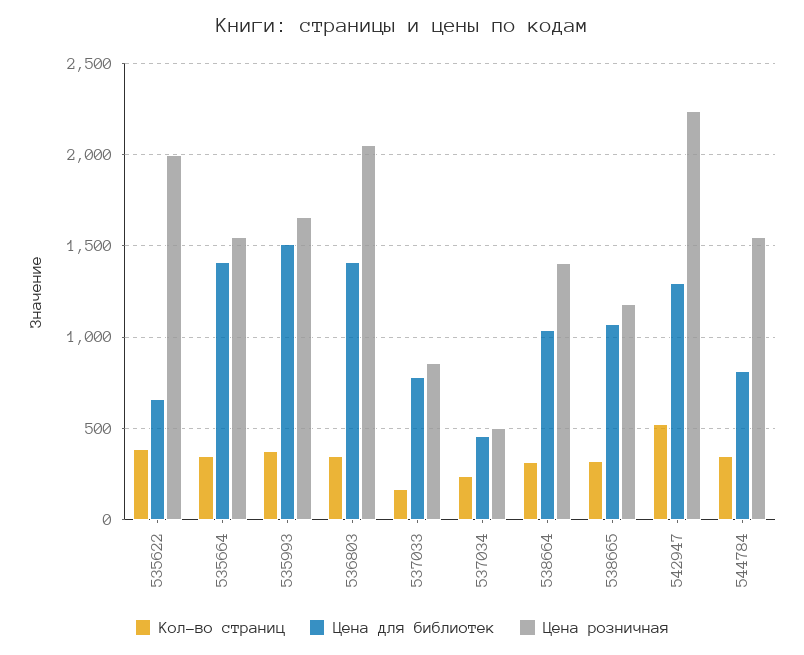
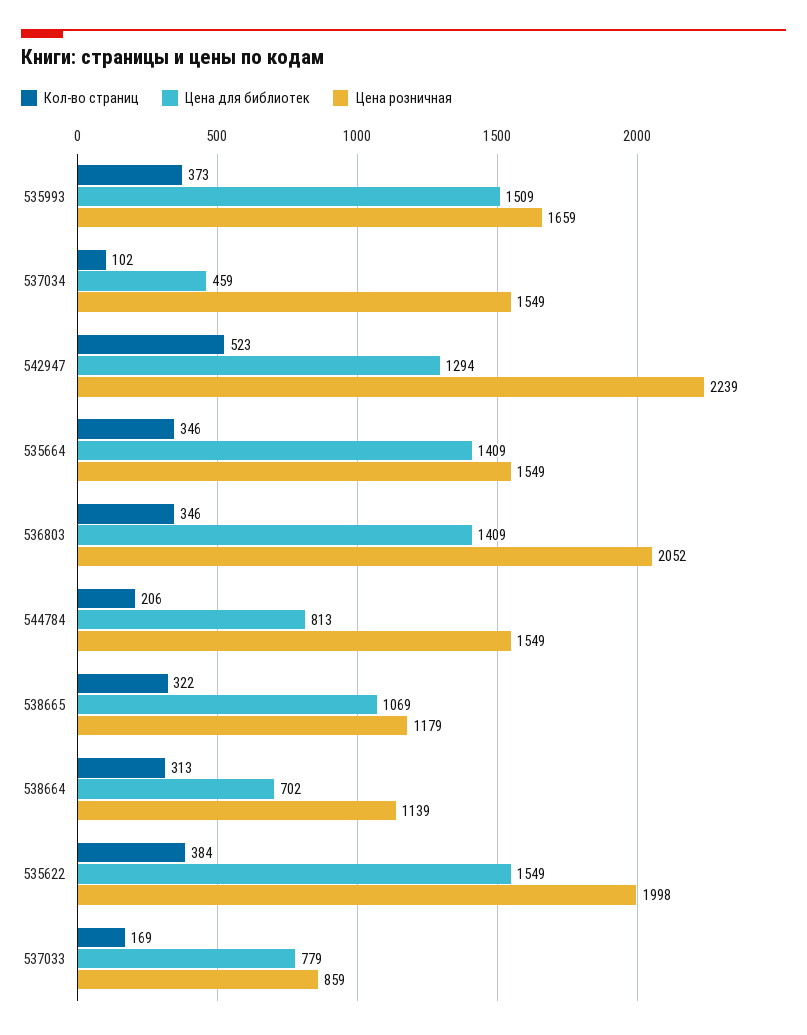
  {
    "Кол-во страниц": {
      "535622": 384,
      "535664": 346,
      "535993": 373,
      "536803": 346,
      "537033": 169,
-     "537034": 250,
+     "537034": 102,
      "538664": 313,
      "538665": 322,
      "542947": 523,
-     "544784": 350
+     "544784": 206
    },
    "Цена для библиотек": {
-     "535622": 650,
+     "535622": 1549,
      "535664": 1409,
      "535993": 1509,
      "536803": 1409,
      "537033": 779,
      "537034": 459,
-     "538664": 1050,
+     "538664": 702,
      "538665": 1069,
      "542947": 1294,
      "544784": 813
    },
    "Цена розничная": {
      "535622": 1998,
      "535664": 1549,
      "535993": 1659,
      "536803": 2052,
      "537033": 859,
-     "537034": 500,
+     "537034": 1549,
-     "538664": 1400,
+     "538664": 1139,
      "538665": 1179,
      "542947": 2239,
      "544784": 1549
    }
  }

